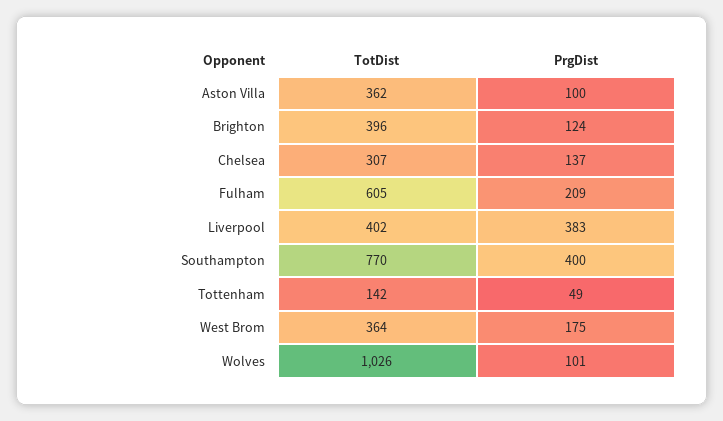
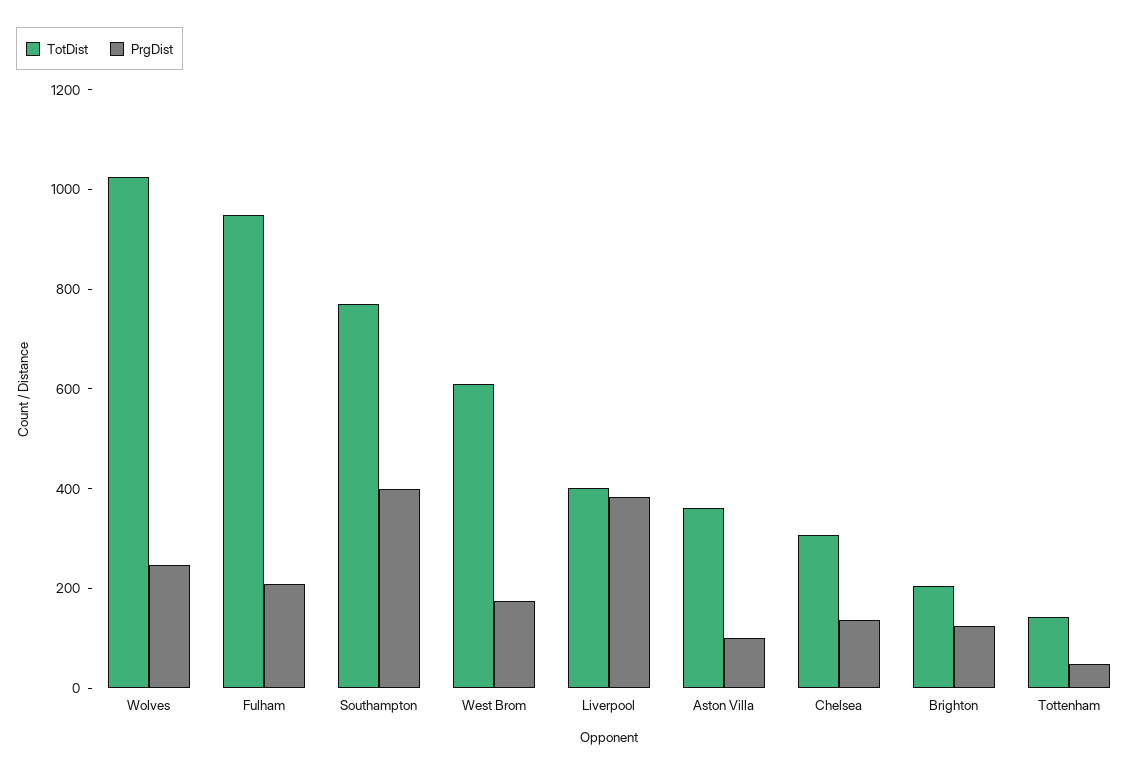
  {
    "TotDist": {
      "Aston Villa": 362,
-     "Brighton": 396,
+     "Brighton": 200,
      "Chelsea": 307,
-     "Fulham": 605,
+     "Fulham": 950,
      "Liverpool": 402,
      "Southampton": 770,
      "Tottenham": 142,
-     "West Brom": 364,
+     "West Brom": 600,
      "Wolves": 1026
    },
    "PrgDist": {
      "Aston Villa": 100,
      "Brighton": 124,
      "Chelsea": 137,
      "Fulham": 209,
      "Liverpool": 383,
      "Southampton": 400,
      "Tottenham": 49,
      "West Brom": 175,
-     "Wolves": 101
+     "Wolves": 250
    }
  }

